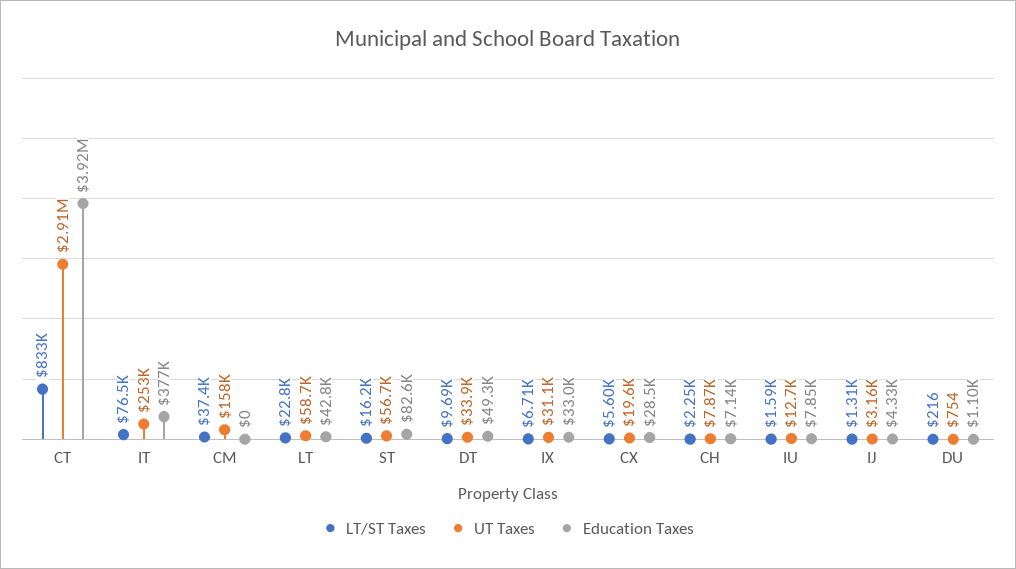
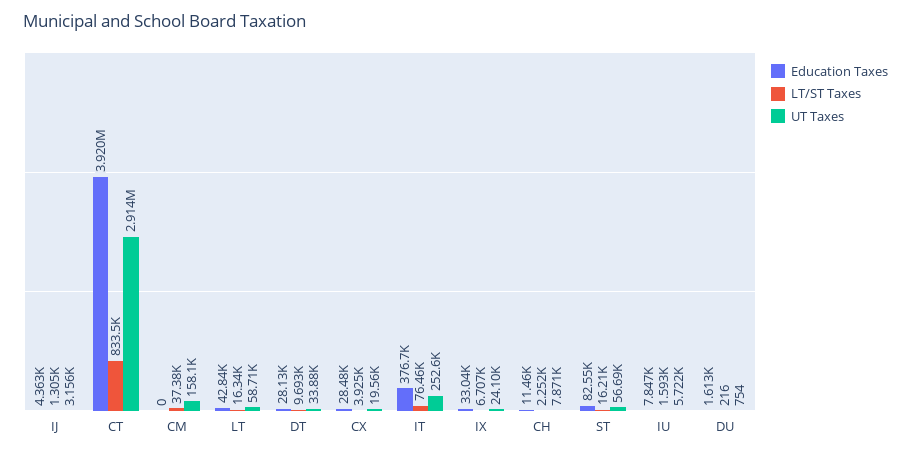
  {
    "LT/ST Taxes": {
      "CT": 833500,
      "IT": 76460,
      "CM": 37380,
-     "LT": 22800,
+     "LT": 16340,
      "ST": 16210,
      "DT": 9693,
      "IX": 6707,
-     "CX": 5600,
+     "CX": 3925,
      "CH": 2252,
      "IU": 1593,
      "IJ": 1305,
      "DU": 216
    },
    "UT Taxes": {
      "CT": 2914000,
      "IT": 252600,
      "CM": 158100,
      "LT": 58710,
      "ST": 56690,
      "DT": 33880,
-     "IX": 31100,
+     "IX": 24100,
      "CX": 19560,
      "CH": 7871,
-     "IU": 12700,
+     "IU": 5722,
      "IJ": 3156,
      "DU": 754
    },
    "Education Taxes": {
      "CT": 3920000,
      "IT": 376700,
      "CM": 0,
      "LT": 42840,
      "ST": 82550,
-     "DT": 49300,
+     "DT": 28130,
      "IX": 33040,
      "CX": 28480,
-     "CH": 7140,
+     "CH": 11460,
      "IU": 7847,
-     "IJ": 4330,
+     "IJ": 4363,
-     "DU": 1100
+     "DU": 1613
    }
  }

